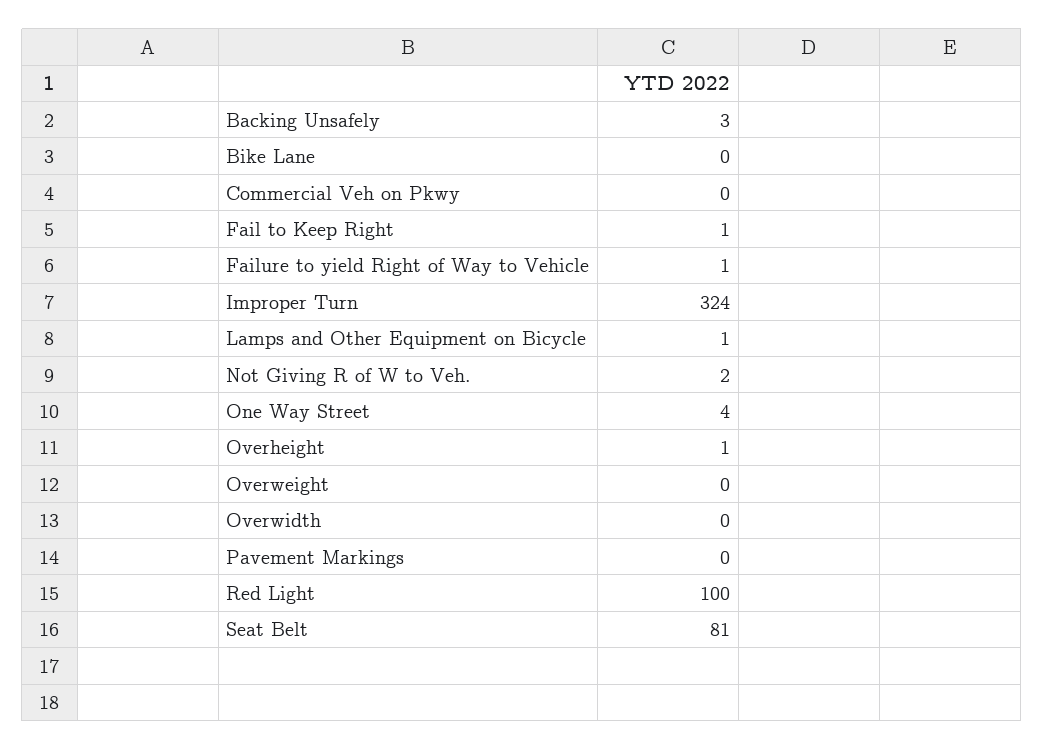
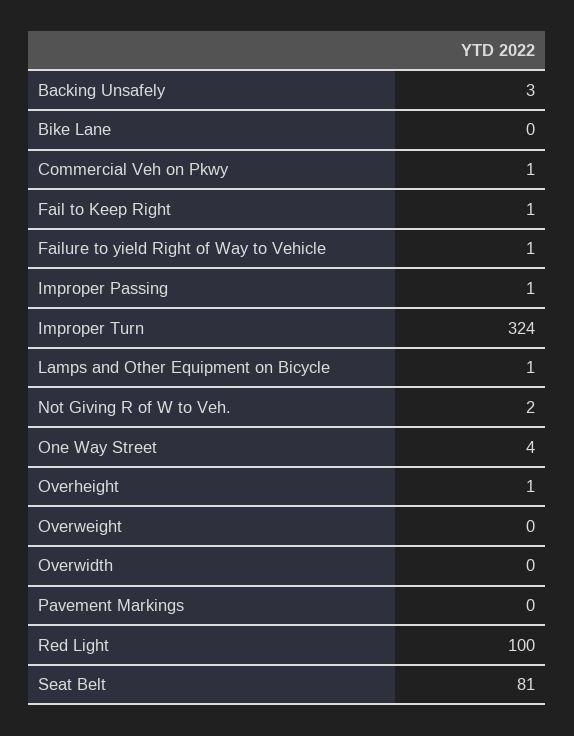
  {
    "Backing Unsafely": 3,
    "Bike Lane": 0,
-   "Commercial Veh on Pkwy": 0,
+   "Commercial Veh on Pkwy": 1,
    "Fail to Keep Right": 1,
    "Failure to yield Right of Way to Vehicle": 1,
    "Improper Turn": 324,
    "Lamps and Other Equipment on Bicycle": 1,
    "Not Giving R of W to Veh.": 2,
    "One Way Street": 4,
    "Overheight": 1,
    "Overweight": 0,
    "Overwidth": 0,
    "Pavement Markings": 0,
    "Red Light": 100,
-   "Seat Belt": 81
+   "Seat Belt": 81,
+   "Improper Passing": 1
  }

